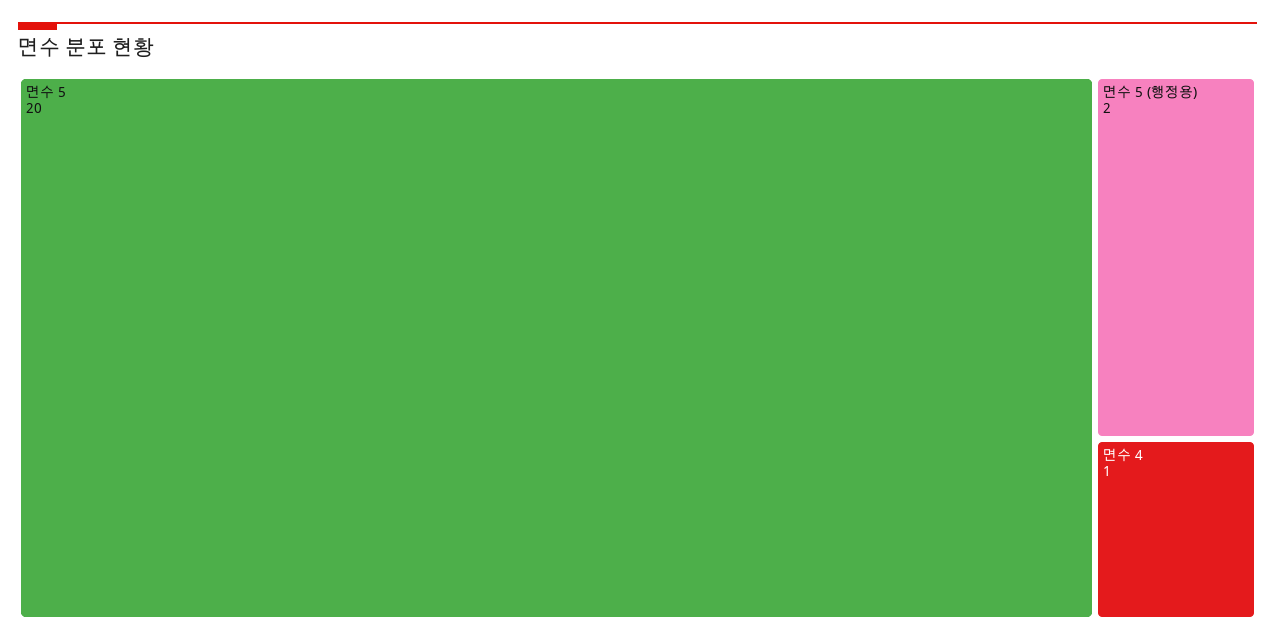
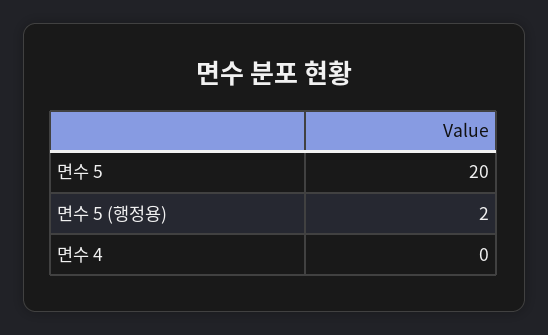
  {
    "면수 5": 20,
    "면수 5 (행정용)": 2,
-   "면수 4": 1
+   "면수 4": 0
  }

